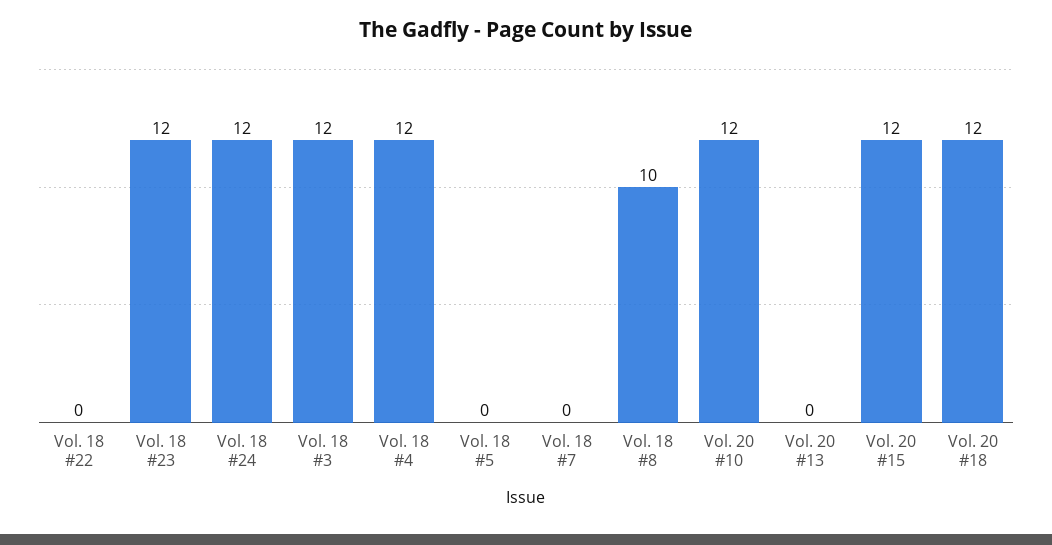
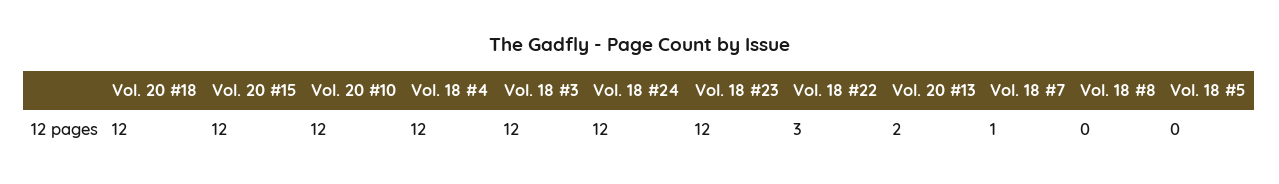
  {
-   "Vol. 18 #22": 0,
+   "Vol. 18 #22": 3,
    "Vol. 18 #23": 12,
    "Vol. 18 #24": 12,
    "Vol. 18 #3": 12,
    "Vol. 18 #4": 12,
    "Vol. 18 #5": 0,
-   "Vol. 18 #7": 0,
+   "Vol. 18 #7": 1,
-   "Vol. 18 #8": 10,
+   "Vol. 18 #8": 0,
    "Vol. 20 #10": 12,
-   "Vol. 20 #13": 0,
+   "Vol. 20 #13": 2,
    "Vol. 20 #15": 12,
    "Vol. 20 #18": 12
  }

